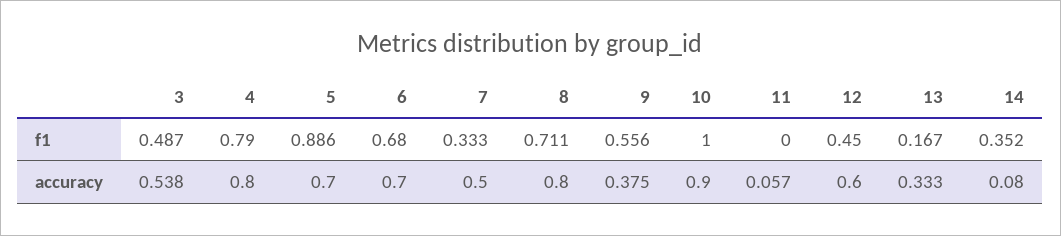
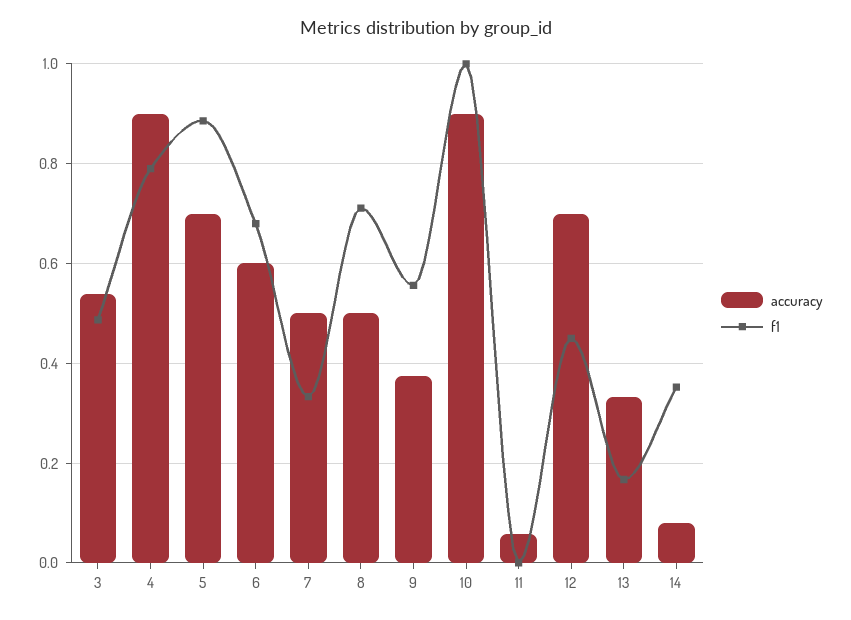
  {
    "f1": {
      "3": 0.487,
      "4": 0.79,
      "5": 0.886,
      "6": 0.68,
      "7": 0.333,
      "8": 0.711,
      "9": 0.556,
      "10": 1,
      "11": 0,
      "12": 0.45,
      "13": 0.167,
      "14": 0.352
    },
    "accuracy": {
      "3": 0.538,
-     "4": 0.8,
+     "4": 0.9,
      "5": 0.7,
-     "6": 0.7,
+     "6": 0.6,
      "7": 0.5,
-     "8": 0.8,
+     "8": 0.5,
      "9": 0.375,
      "10": 0.9,
      "11": 0.057,
-     "12": 0.6,
+     "12": 0.7,
      "13": 0.333,
      "14": 0.08
    }
  }

